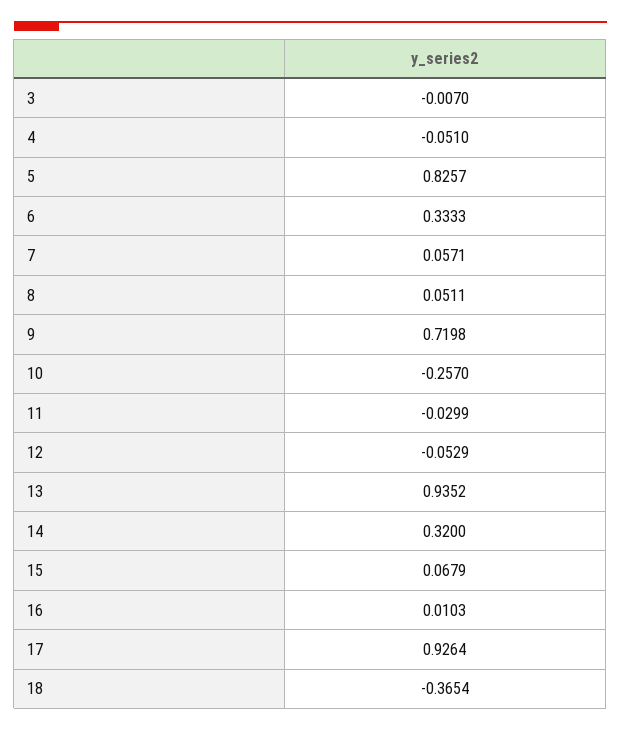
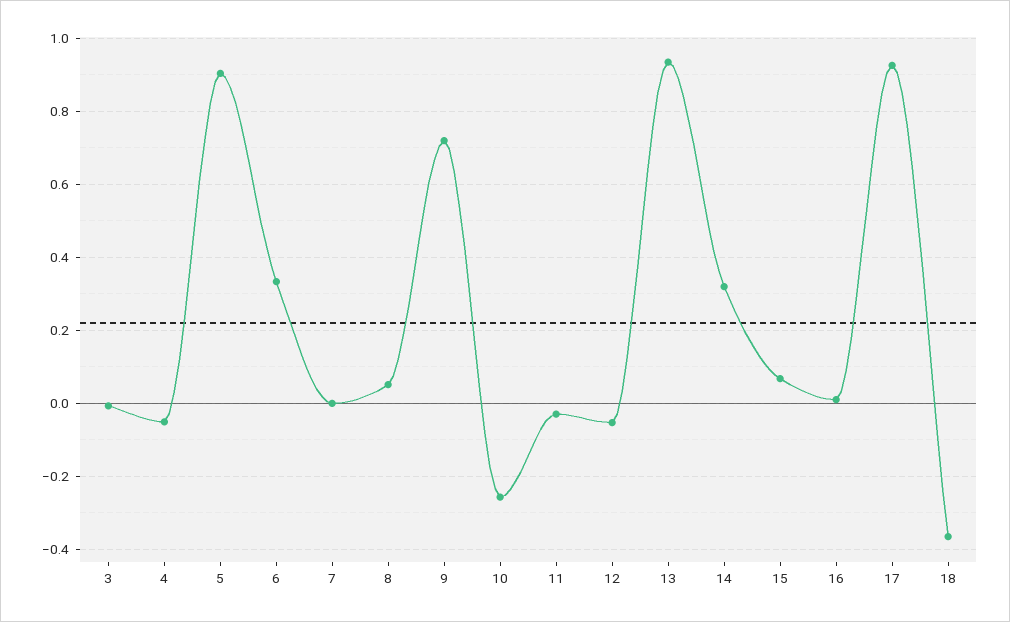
  {
    "3": -0.007,
    "4": -0.051,
-   "5": 0.8257,
+   "5": 0.9,
    "6": 0.3333,
-   "7": 0.0571,
+   "7": 0,
    "8": 0.0511,
    "9": 0.7198,
    "10": -0.257,
    "11": -0.0299,
    "12": -0.0529,
    "13": 0.9352,
    "14": 0.32,
    "15": 0.0679,
    "16": 0.0103,
    "17": 0.9264,
    "18": -0.3654
  }

